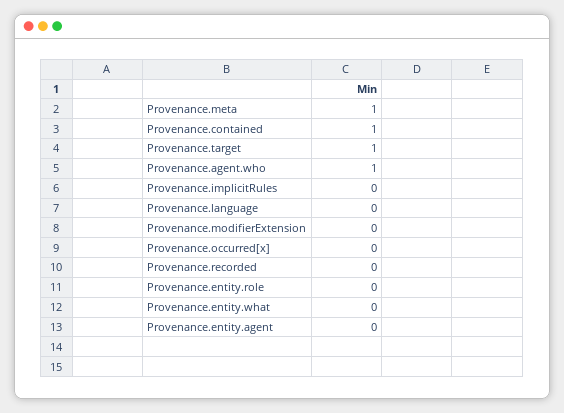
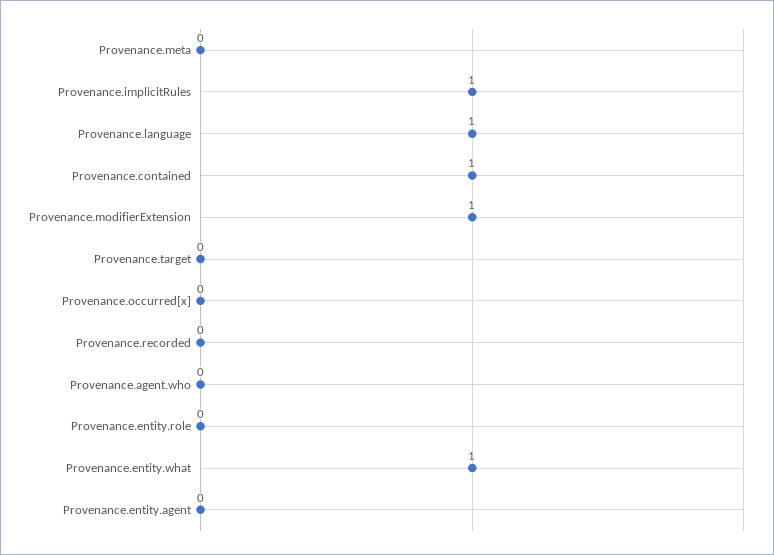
  {
-   "Provenance.meta": 1,
+   "Provenance.meta": 0,
    "Provenance.contained": 1,
-   "Provenance.target": 1,
+   "Provenance.target": 0,
-   "Provenance.agent.who": 1,
+   "Provenance.agent.who": 0,
-   "Provenance.implicitRules": 0,
+   "Provenance.implicitRules": 1,
-   "Provenance.language": 0,
+   "Provenance.language": 1,
-   "Provenance.modifierExtension": 0,
+   "Provenance.modifierExtension": 1,
    "Provenance.occurred[x]": 0,
    "Provenance.recorded": 0,
    "Provenance.entity.role": 0,
-   "Provenance.entity.what": 0,
+   "Provenance.entity.what": 1,
    "Provenance.entity.agent": 0
  }

